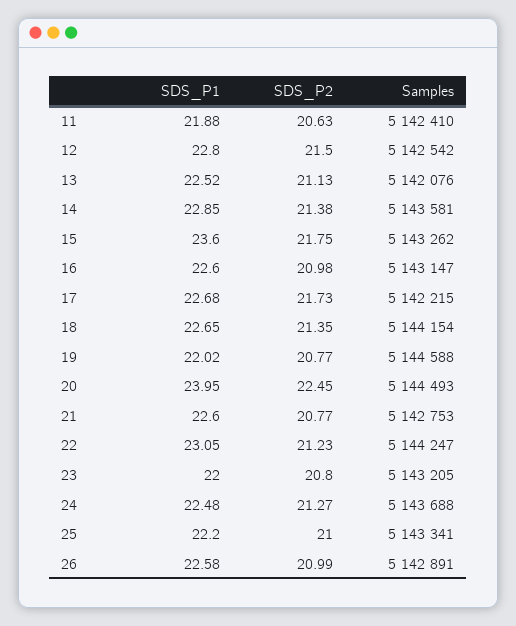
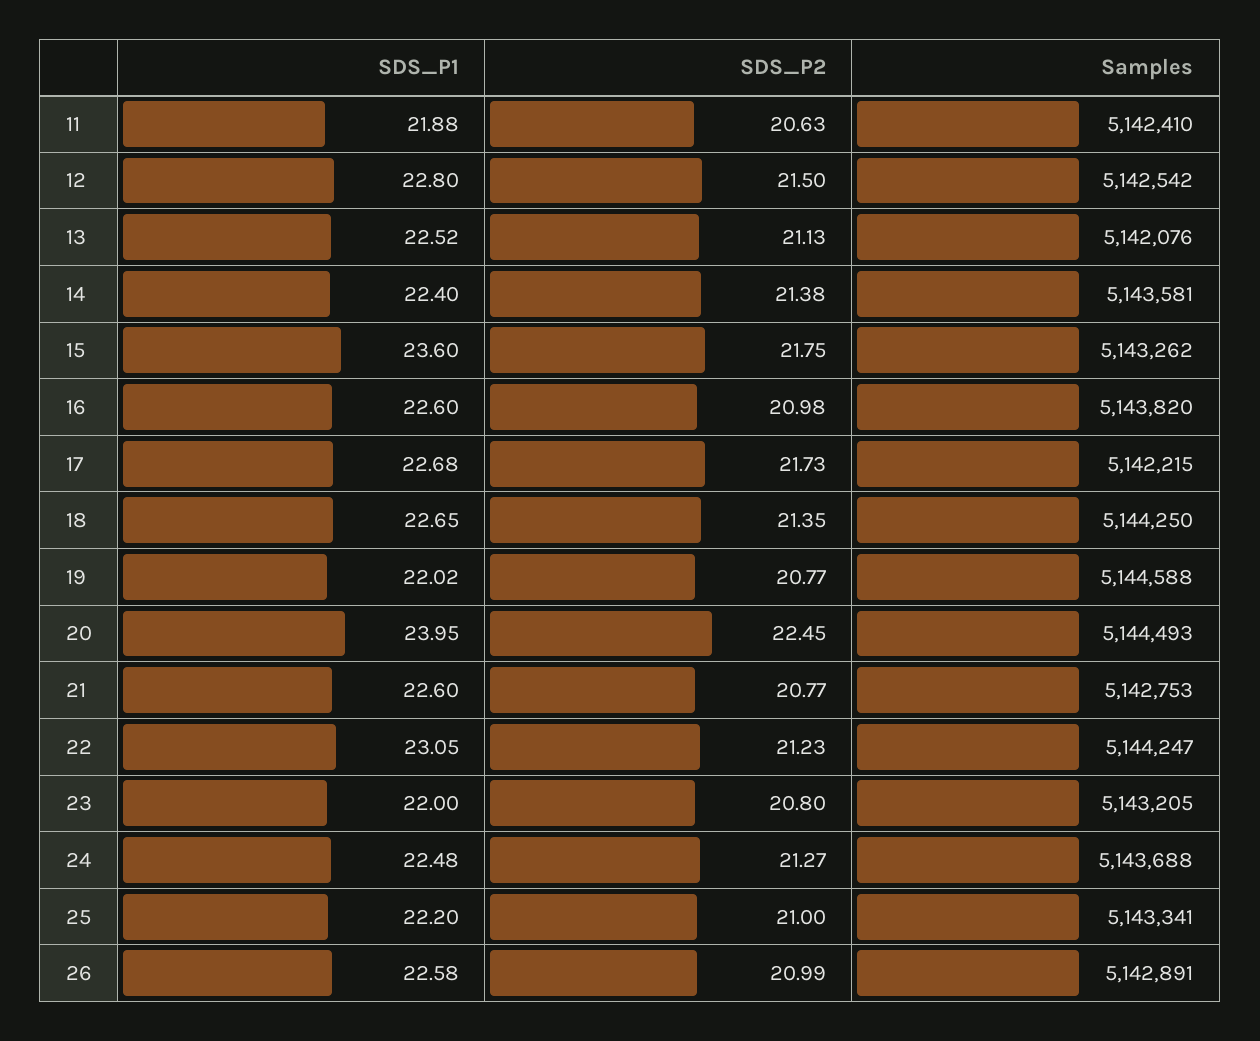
  {
    "SDS_P1": {
      "11": 21.88,
      "12": 22.8,
      "13": 22.52,
-     "14": 22.85,
+     "14": 22.4,
      "15": 23.6,
      "16": 22.6,
      "17": 22.68,
      "18": 22.65,
      "19": 22.02,
      "20": 23.95,
      "21": 22.6,
      "22": 23.05,
      "23": 22,
      "24": 22.48,
      "25": 22.2,
      "26": 22.58
    },
    "SDS_P2": {
      "11": 20.63,
      "12": 21.5,
      "13": 21.13,
      "14": 21.38,
      "15": 21.75,
      "16": 20.98,
      "17": 21.73,
      "18": 21.35,
      "19": 20.77,
      "20": 22.45,
      "21": 20.77,
      "22": 21.23,
      "23": 20.8,
      "24": 21.27,
      "25": 21,
      "26": 20.99
    },
    "Samples": {
      "11": 5142410,
      "12": 5142542,
      "13": 5142076,
      "14": 5143581,
      "15": 5143262,
-     "16": 5143147,
+     "16": 5143820,
      "17": 5142215,
-     "18": 5144154,
+     "18": 5144250,
      "19": 5144588,
      "20": 5144493,
      "21": 5142753,
      "22": 5144247,
      "23": 5143205,
      "24": 5143688,
      "25": 5143341,
      "26": 5142891
    }
  }

